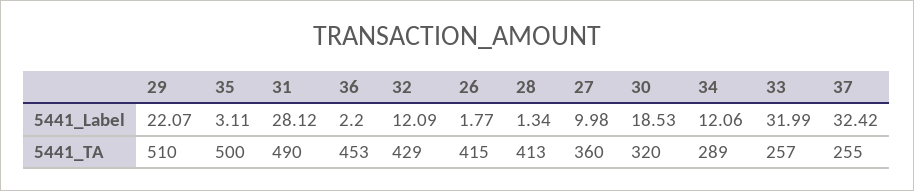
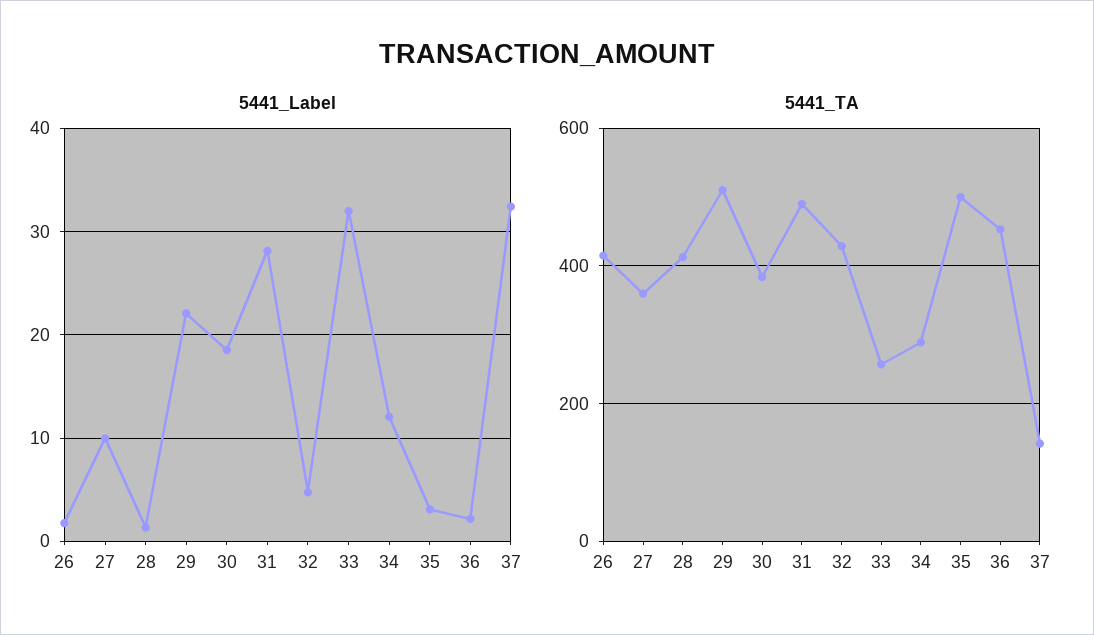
  {
    "5441_Label": {
      "29": 22.07,
      "35": 3.11,
      "31": 28.12,
      "36": 2.2,
-     "32": 12.09,
+     "32": 5,
      "26": 1.77,
      "28": 1.34,
      "27": 9.98,
      "30": 18.53,
      "34": 12.06,
      "33": 31.99,
      "37": 32.42
    },
    "5441_TA": {
      "29": 510,
      "35": 500,
      "31": 490,
      "36": 453,
      "32": 429,
      "26": 415,
      "28": 413,
      "27": 360,
-     "30": 320,
+     "30": 380,
      "34": 289,
      "33": 257,
-     "37": 255
+     "37": 140
    }
  }

